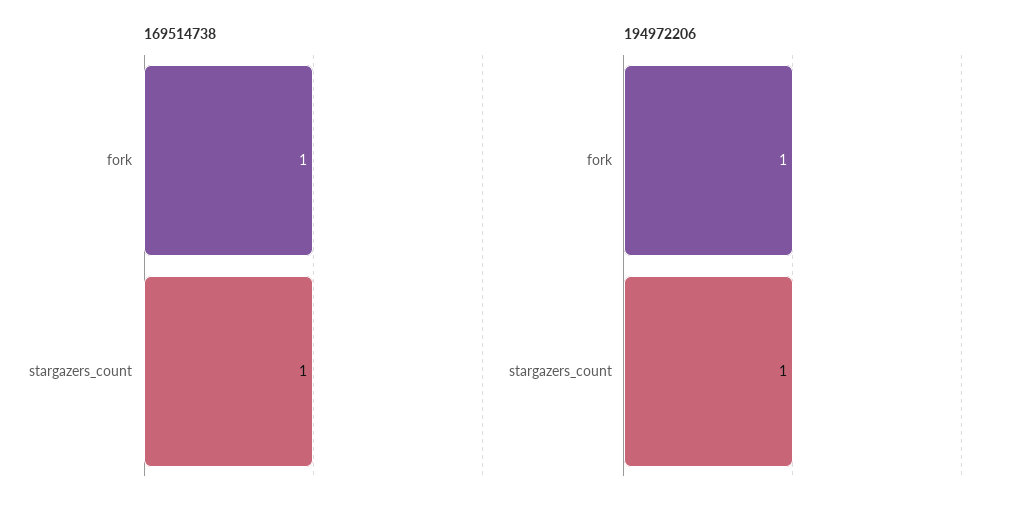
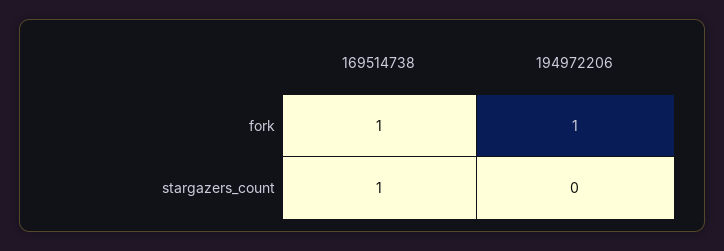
  {
    "169514738": {
      "fork": 1,
      "stargazers_count": 1
    },
    "194972206": {
      "fork": 1,
-     "stargazers_count": 1
+     "stargazers_count": 0
    }
  }

